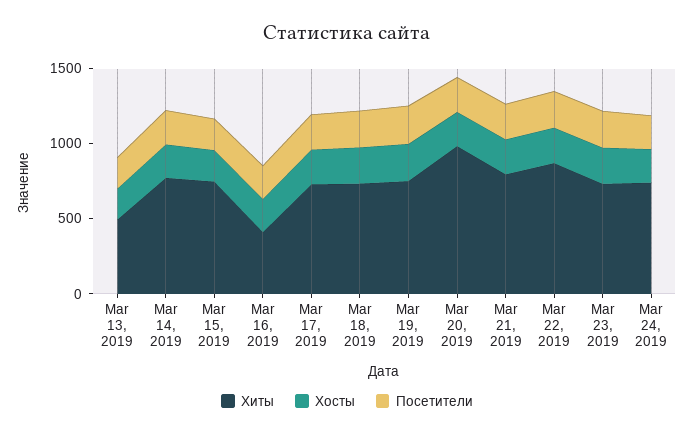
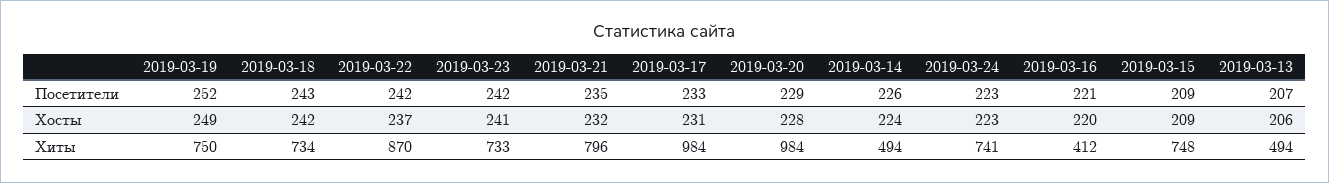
  {
    "Хиты": {
      "Mar 13, 2019": 494,
-     "Mar 14, 2019": 800,
+     "Mar 14, 2019": 494,
      "Mar 15, 2019": 748,
      "Mar 16, 2019": 412,
-     "Mar 17, 2019": 700,
+     "Mar 17, 2019": 984,
      "Mar 18, 2019": 734,
      "Mar 19, 2019": 750,
      "Mar 20, 2019": 984,
      "Mar 21, 2019": 796,
      "Mar 22, 2019": 870,
      "Mar 23, 2019": 733,
      "Mar 24, 2019": 741
    },
    "Хосты": {
      "Mar 13, 2019": 206,
      "Mar 14, 2019": 224,
      "Mar 15, 2019": 209,
      "Mar 16, 2019": 220,
      "Mar 17, 2019": 231,
      "Mar 18, 2019": 242,
      "Mar 19, 2019": 249,
      "Mar 20, 2019": 228,
      "Mar 21, 2019": 232,
      "Mar 22, 2019": 237,
      "Mar 23, 2019": 241,
      "Mar 24, 2019": 223
    },
    "Посетители": {
      "Mar 13, 2019": 207,
      "Mar 14, 2019": 226,
      "Mar 15, 2019": 209,
      "Mar 16, 2019": 221,
      "Mar 17, 2019": 233,
      "Mar 18, 2019": 243,
      "Mar 19, 2019": 252,
      "Mar 20, 2019": 229,
      "Mar 21, 2019": 235,
      "Mar 22, 2019": 242,
      "Mar 23, 2019": 242,
      "Mar 24, 2019": 223
    }
  }

